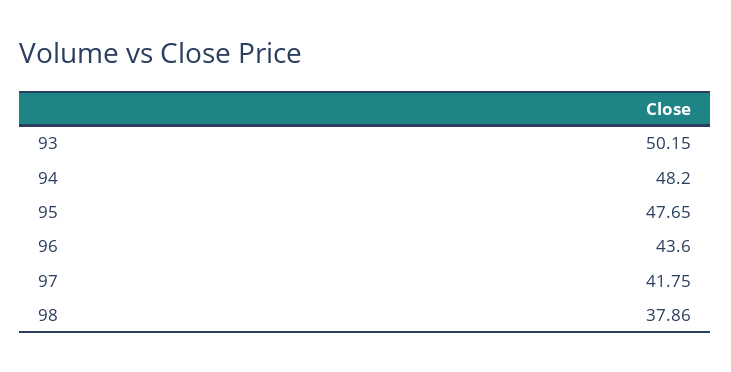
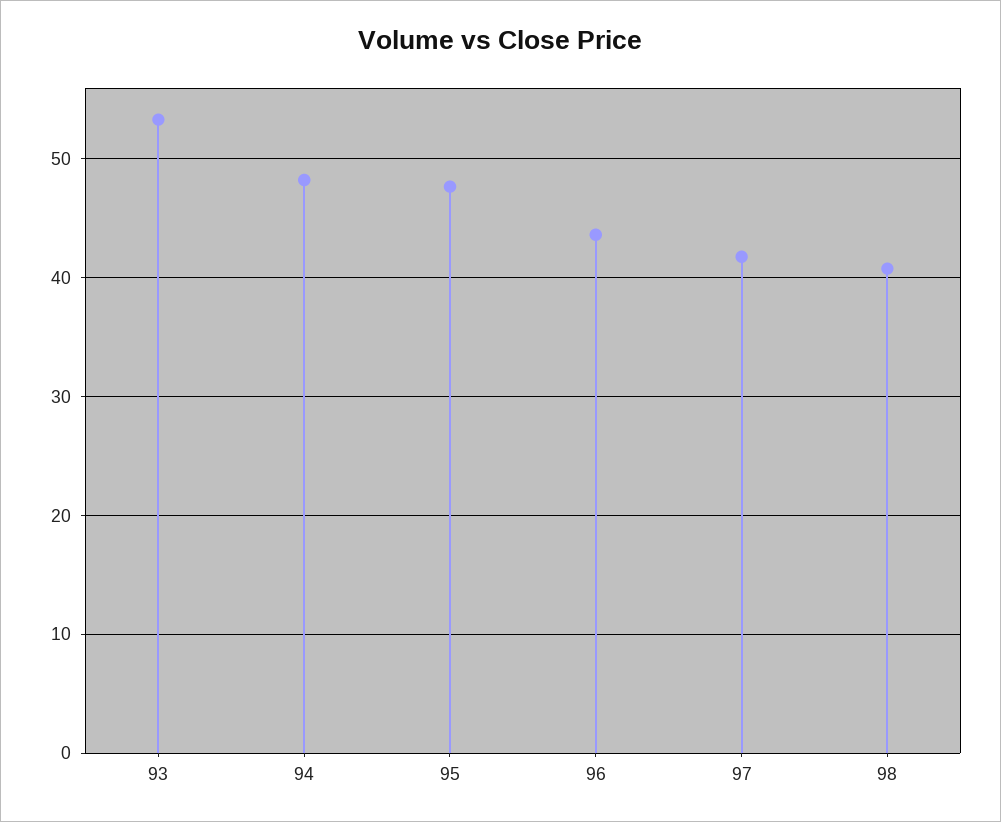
  {
-   "93": 50.15,
+   "93": 53,
    "94": 48.2,
    "95": 47.65,
    "96": 43.6,
    "97": 41.75,
-   "98": 37.86
+   "98": 41
  }

